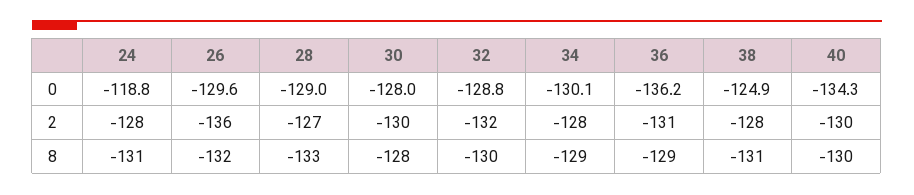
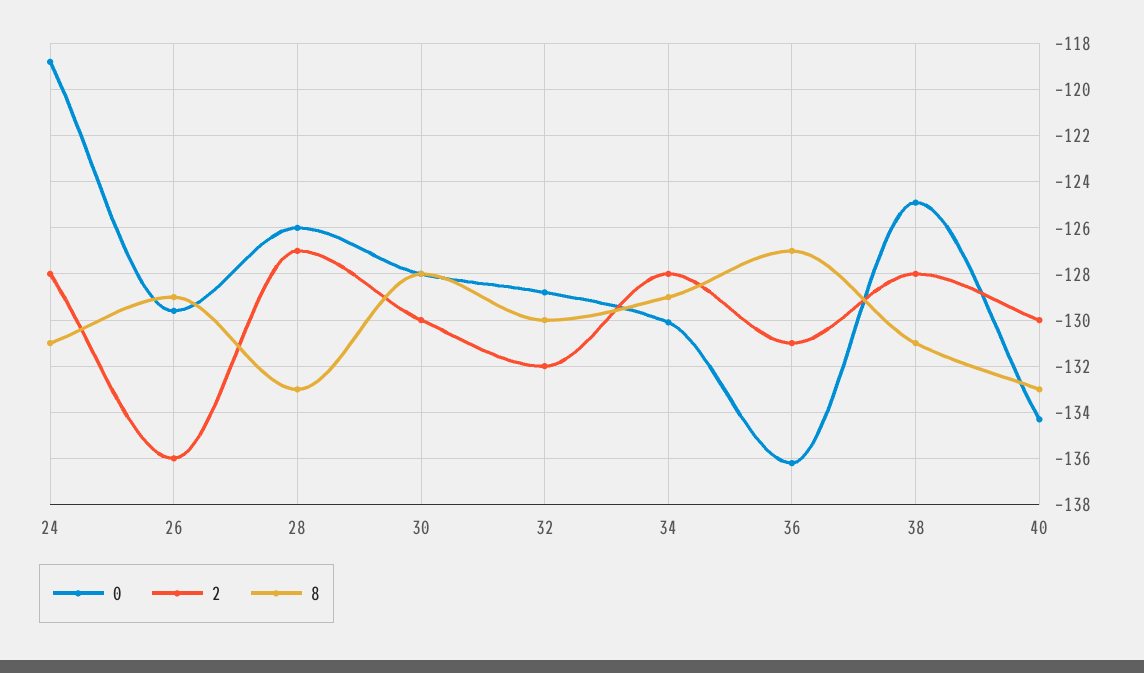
  {
    "0": {
      "24": -118.8,
      "26": -129.6,
-     "28": -129,
+     "28": -126,
      "30": -128,
      "32": -128.8,
      "34": -130.1,
      "36": -136.2,
      "38": -124.9,
      "40": -134.3
    },
    "2": {
      "24": -128,
      "26": -136,
      "28": -127,
      "30": -130,
      "32": -132,
      "34": -128,
      "36": -131,
      "38": -128,
      "40": -130
    },
    "8": {
      "24": -131,
-     "26": -132,
+     "26": -129,
      "28": -133,
      "30": -128,
      "32": -130,
      "34": -129,
-     "36": -129,
+     "36": -127,
      "38": -131,
-     "40": -130
+     "40": -133
    }
  }

